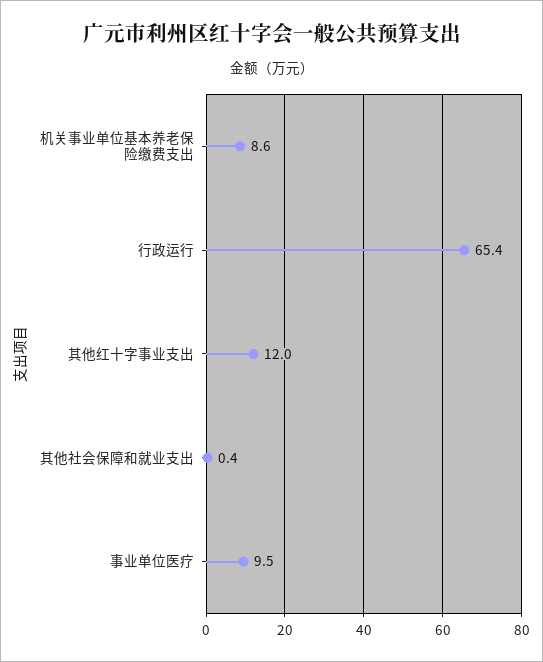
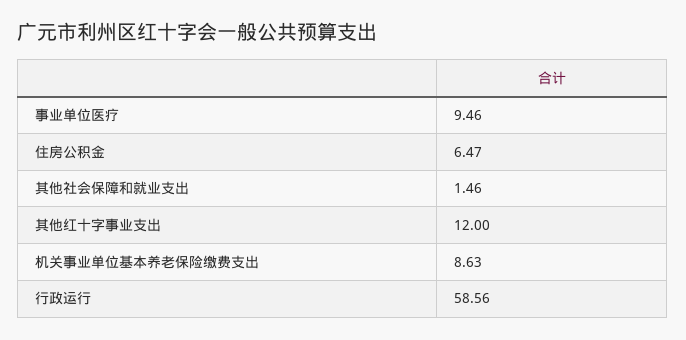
  {
    "机关事业单位基本养老保险缴费支出": 8.63,
-   "行政运行": 65.4,
+   "行政运行": 58.56,
    "其他红十字事业支出": 12,
-   "其他社会保障和就业支出": 0.4,
+   "其他社会保障和就业支出": 1.46,
-   "事业单位医疗": 9.46
+   "事业单位医疗": 9.46,
+   "住房公积金": 6.47
  }

